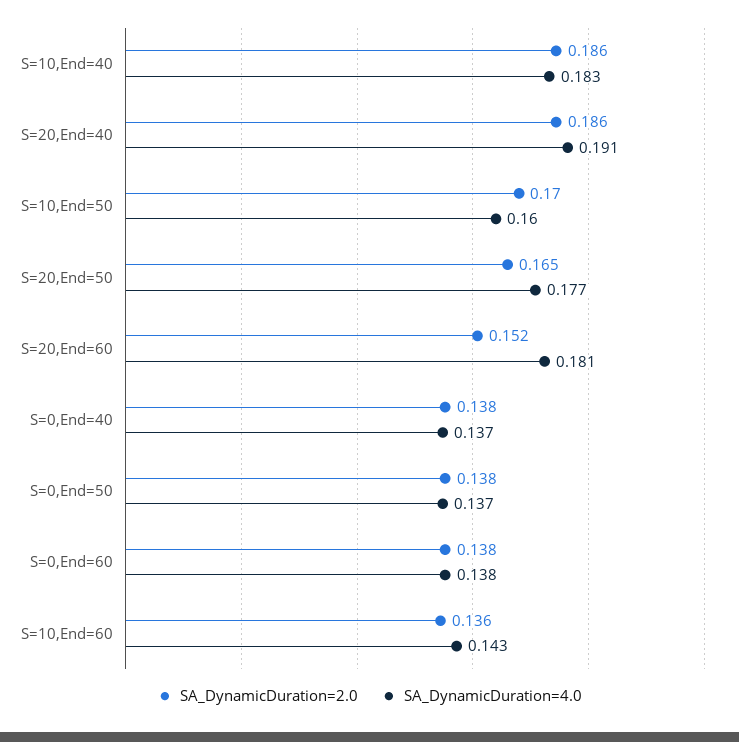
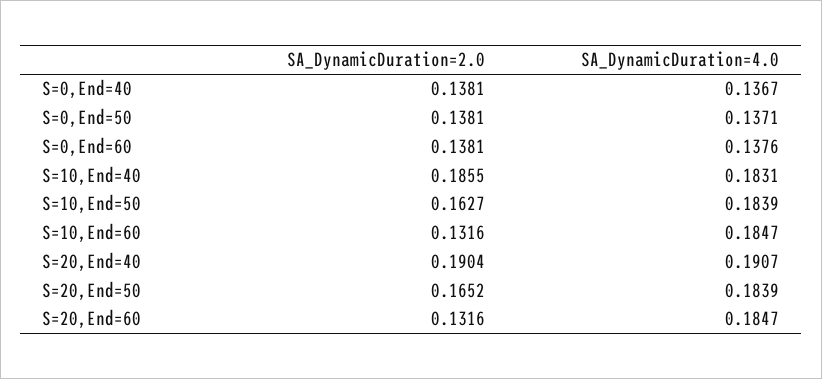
  {
    "SA_DynamicDuration=2.0": {
      "S=10,End=40": 0.1855,
-     "S=20,End=40": 0.186,
+     "S=20,End=40": 0.1904,
-     "S=10,End=50": 0.17,
+     "S=10,End=50": 0.1627,
      "S=20,End=50": 0.1652,
-     "S=20,End=60": 0.152,
+     "S=20,End=60": 0.1316,
      "S=0,End=40": 0.1381,
      "S=0,End=50": 0.1381,
      "S=0,End=60": 0.1381,
-     "S=10,End=60": 0.136
+     "S=10,End=60": 0.1316
    },
    "SA_DynamicDuration=4.0": {
      "S=10,End=40": 0.1831,
      "S=20,End=40": 0.1907,
-     "S=10,End=50": 0.16,
+     "S=10,End=50": 0.1839,
-     "S=20,End=50": 0.177,
+     "S=20,End=50": 0.1839,
-     "S=20,End=60": 0.181,
+     "S=20,End=60": 0.1847,
      "S=0,End=40": 0.1367,
      "S=0,End=50": 0.1371,
      "S=0,End=60": 0.1376,
-     "S=10,End=60": 0.143
+     "S=10,End=60": 0.1847
    }
  }

